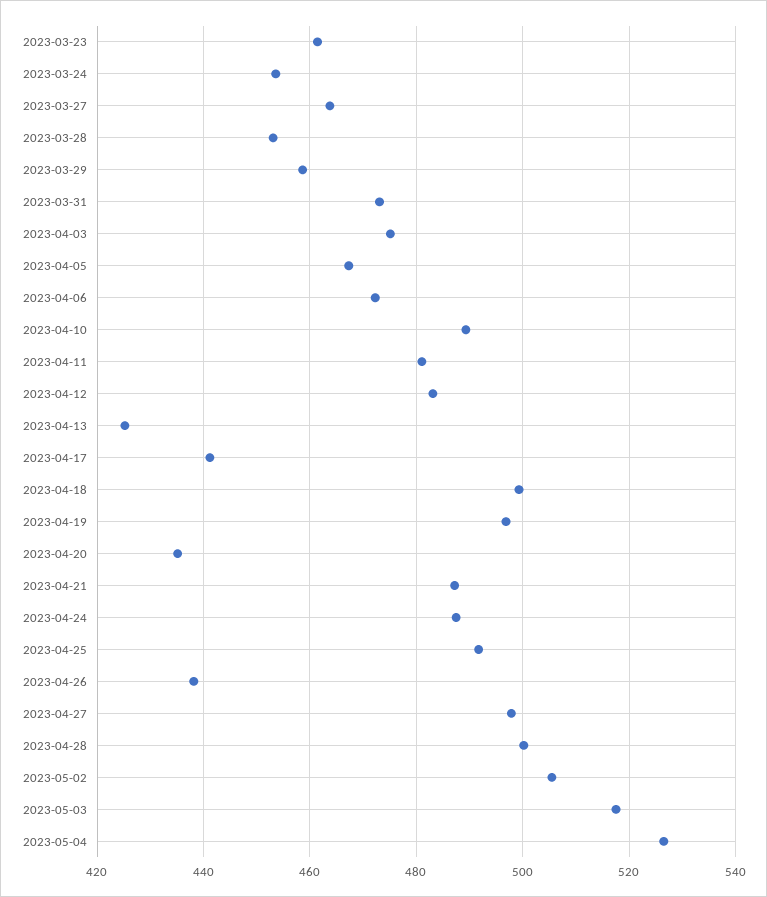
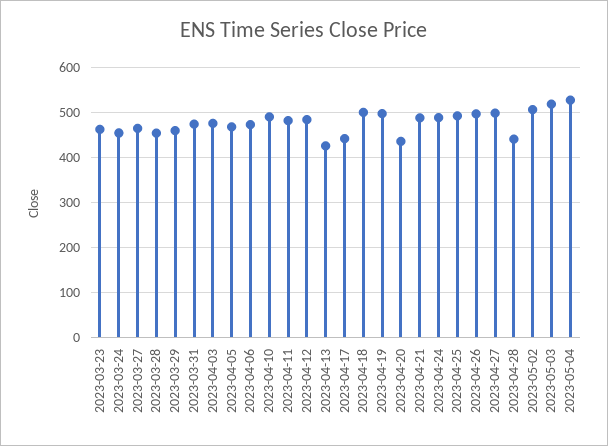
  {
    "2023-03-23": 462,
    "2023-03-24": 454,
    "2023-03-27": 464,
    "2023-03-28": 454,
    "2023-03-29": 458,
    "2023-03-31": 474,
    "2023-04-03": 476,
    "2023-04-05": 468,
    "2023-04-06": 472,
    "2023-04-10": 490,
    "2023-04-11": 482,
    "2023-04-12": 484,
    "2023-04-13": 426,
    "2023-04-17": 442,
    "2023-04-18": 500,
    "2023-04-19": 496,
    "2023-04-20": 436,
    "2023-04-21": 488,
    "2023-04-24": 488,
    "2023-04-25": 492,
-   "2023-04-26": 438,
+   "2023-04-26": 500,
    "2023-04-27": 498,
-   "2023-04-28": 500,
+   "2023-04-28": 440,
    "2023-05-02": 506,
    "2023-05-03": 518,
    "2023-05-04": 526
  }

